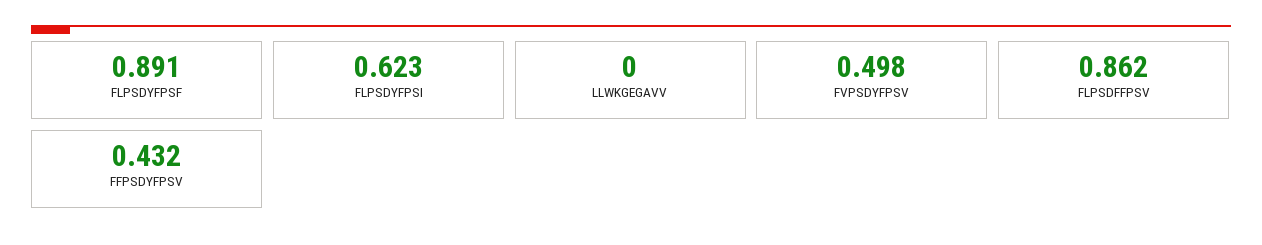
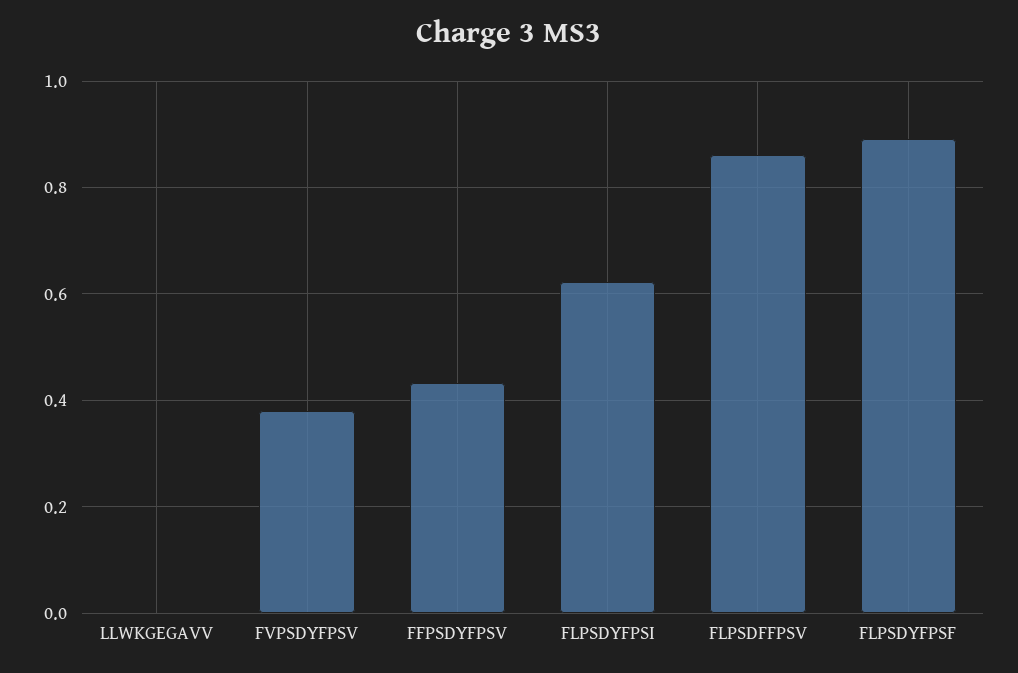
  {
    "FLPSDYFPSF": 0.891,
    "FLPSDYFPSI": 0.623,
    "LLWKGEGAVV": 0,
-   "FVPSDYFPSV": 0.498,
+   "FVPSDYFPSV": 0.38,
    "FLPSDFFPSV": 0.862,
    "FFPSDYFPSV": 0.432
  }

